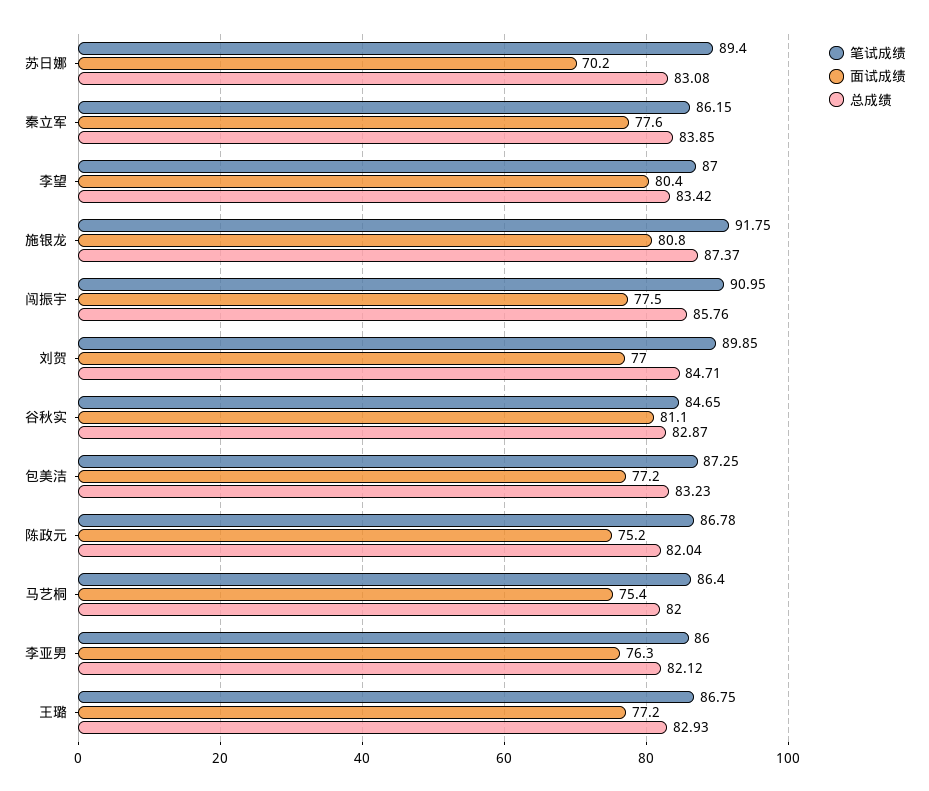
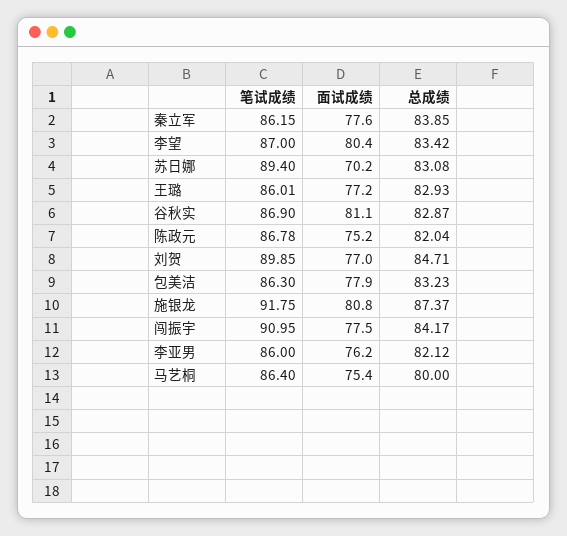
  {
    "笔试成绩": {
      "苏日娜": 89.4,
      "秦立军": 86.15,
      "李望": 87,
      "施银龙": 91.75,
      "闯振宇": 90.95,
      "刘贺": 89.85,
-     "谷秋实": 84.65,
+     "谷秋实": 86.9,
-     "包美洁": 87.25,
+     "包美洁": 86.3,
      "陈政元": 86.78,
      "马艺桐": 86.4,
      "李亚男": 86,
-     "王璐": 86.75
+     "王璐": 86.01
    },
    "面试成绩": {
      "苏日娜": 70.2,
      "秦立军": 77.6,
      "李望": 80.4,
      "施银龙": 80.8,
      "闯振宇": 77.5,
      "刘贺": 77,
      "谷秋实": 81.1,
-     "包美洁": 77.2,
+     "包美洁": 77.9,
      "陈政元": 75.2,
      "马艺桐": 75.4,
-     "李亚男": 76.3,
+     "李亚男": 76.2,
      "王璐": 77.2
    },
    "总成绩": {
      "苏日娜": 83.08,
      "秦立军": 83.85,
      "李望": 83.42,
      "施银龙": 87.37,
-     "闯振宇": 85.76,
+     "闯振宇": 84.17,
      "刘贺": 84.71,
      "谷秋实": 82.87,
      "包美洁": 83.23,
      "陈政元": 82.04,
-     "马艺桐": 82,
+     "马艺桐": 80,
      "李亚男": 82.12,
      "王璐": 82.93
    }
  }

